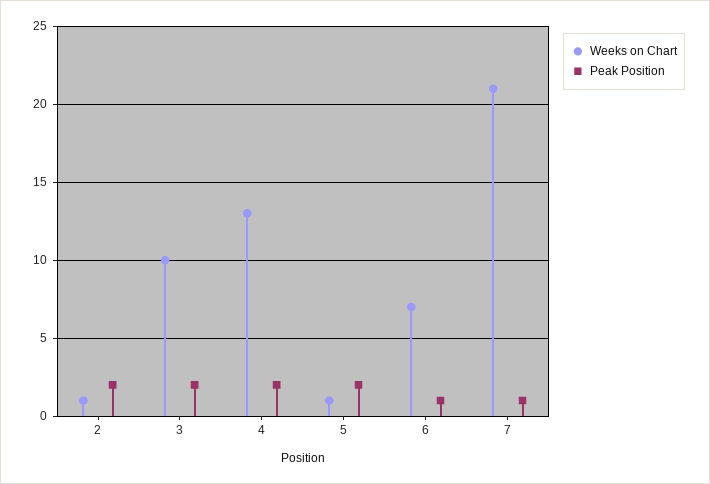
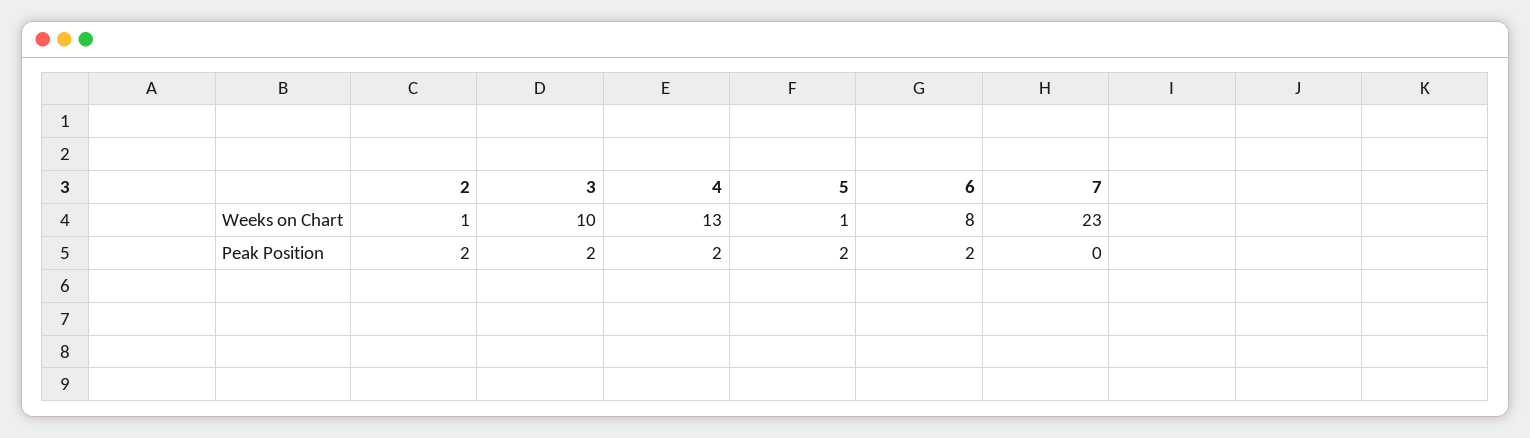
  {
    "Weeks on Chart": {
      "2": 1,
      "3": 10,
      "4": 13,
      "5": 1,
-     "6": 7,
+     "6": 8,
-     "7": 21
+     "7": 23
    },
    "Peak Position": {
      "2": 2,
      "3": 2,
      "4": 2,
      "5": 2,
-     "6": 1,
+     "6": 2,
-     "7": 1
+     "7": 0
    }
  }

